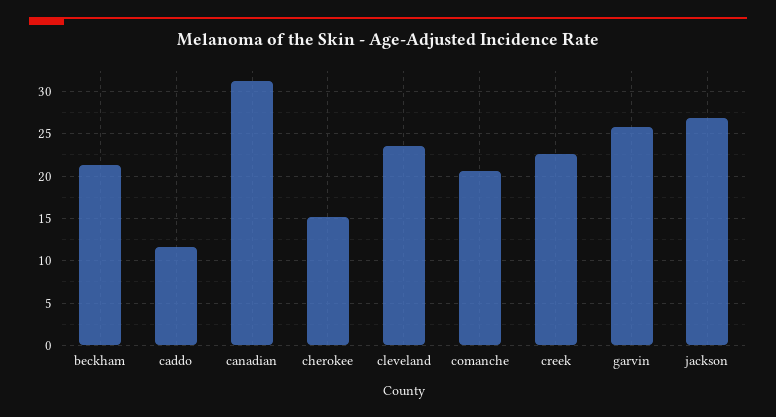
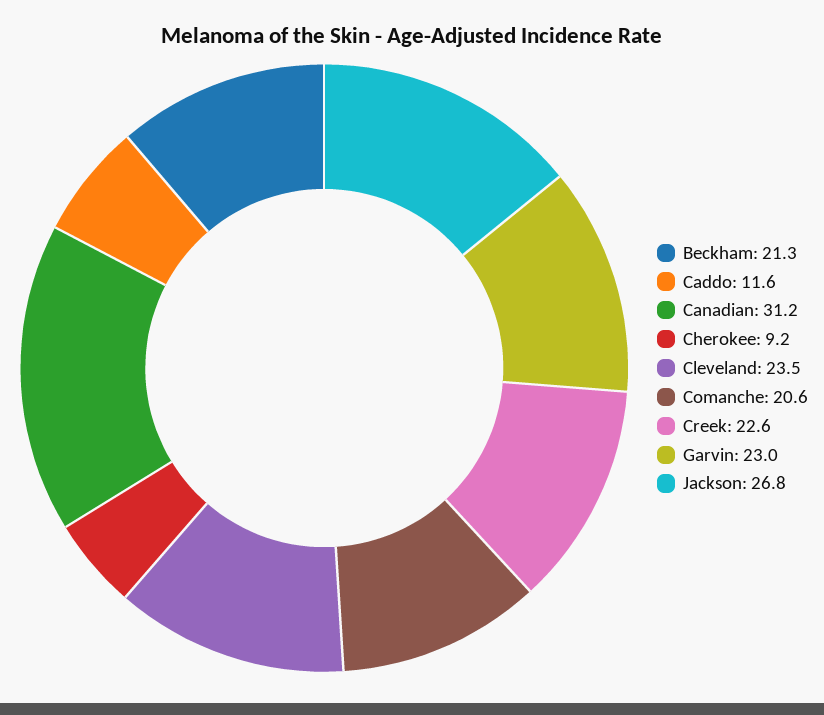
  {
    "beckham": 21.3,
    "caddo": 11.6,
    "canadian": 31.2,
-   "cherokee": 15,
+   "cherokee": 9.2,
    "cleveland": 23.5,
    "comanche": 20.6,
    "creek": 22.6,
-   "garvin": 26,
+   "garvin": 23,
    "jackson": 26.8
  }

